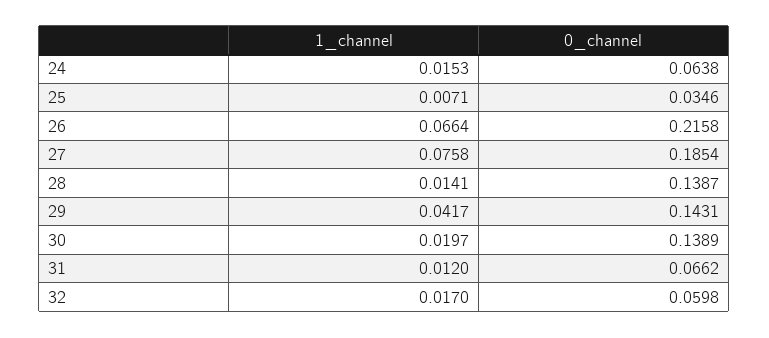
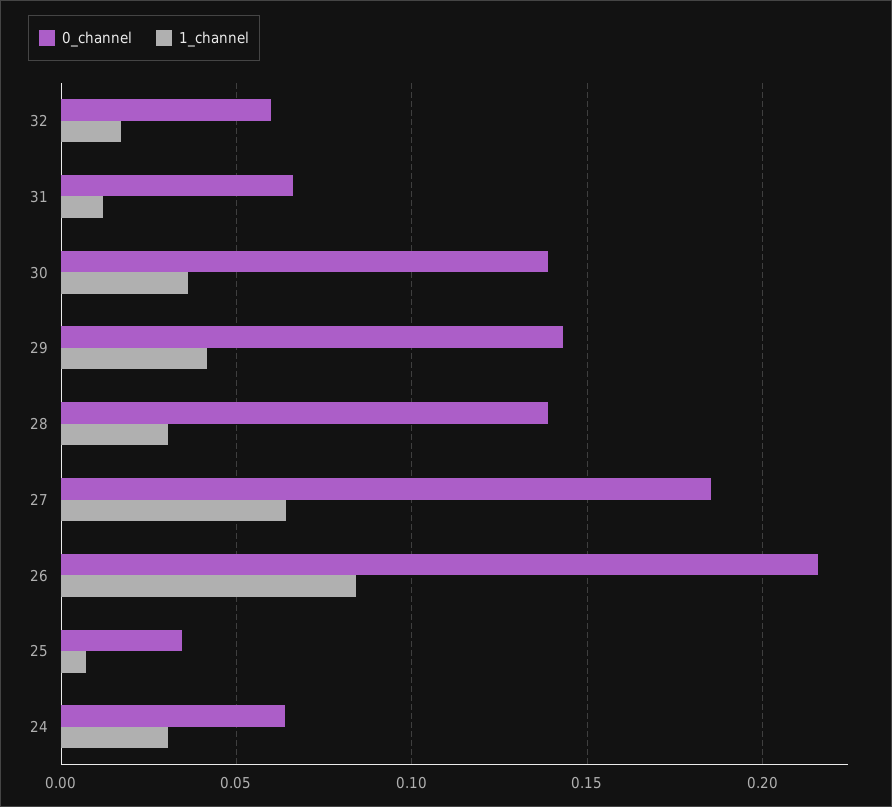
  {
    "1_channel": {
-     "24": 0.0153,
+     "24": 0.03,
      "25": 0.0071,
-     "26": 0.0664,
+     "26": 0.085,
-     "27": 0.0758,
+     "27": 0.065,
-     "28": 0.0141,
+     "28": 0.03,
      "29": 0.0417,
-     "30": 0.0197,
+     "30": 0.035,
      "31": 0.012,
      "32": 0.017
    },
    "0_channel": {
      "24": 0.0638,
      "25": 0.0346,
      "26": 0.2158,
      "27": 0.1854,
      "28": 0.1387,
      "29": 0.1431,
      "30": 0.1389,
      "31": 0.0662,
      "32": 0.0598
    }
  }

